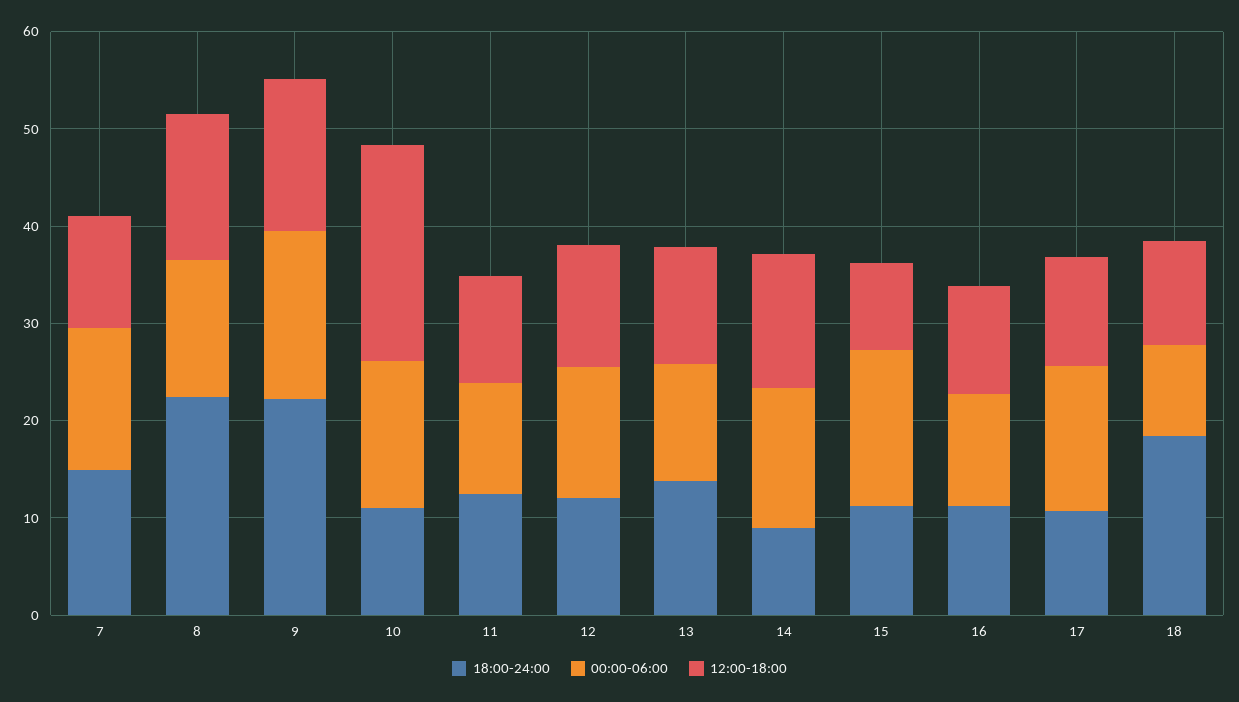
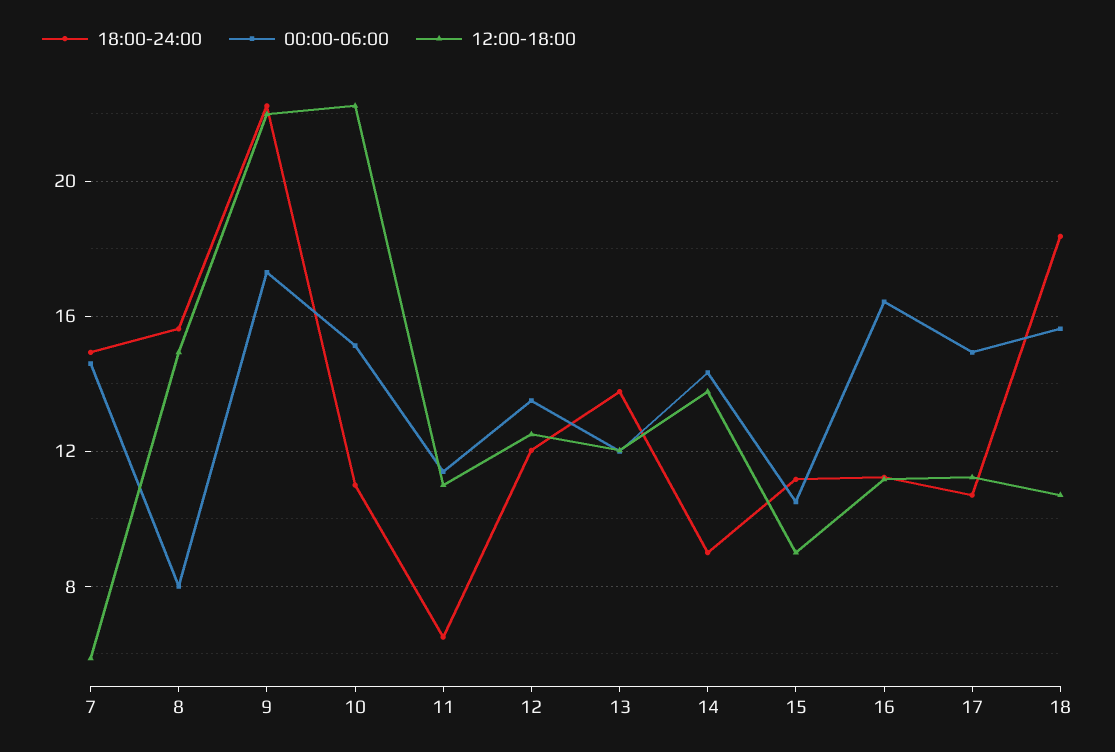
  {
    "18:00-24:00": {
      "7": 15,
-     "8": 22,
+     "8": 15.5,
      "9": 22,
      "10": 11,
-     "11": 12,
+     "11": 6.5,
      "12": 12,
      "13": 14,
      "14": 9,
      "15": 11,
      "16": 11,
      "17": 10.5,
      "18": 18.5
    },
    "00:00-06:00": {
      "7": 14.5,
-     "8": 14,
+     "8": 8,
      "9": 17.5,
      "10": 15,
      "11": 11.5,
      "12": 13.5,
      "13": 12,
      "14": 14.5,
-     "15": 16,
+     "15": 10.5,
-     "16": 12,
+     "16": 16.5,
      "17": 15,
-     "18": 10
+     "18": 15.5
    },
    "12:00-18:00": {
-     "7": 12,
+     "7": 6,
      "8": 15,
-     "9": 16,
+     "9": 22,
      "10": 22,
      "11": 11,
      "12": 12.5,
      "13": 12,
      "14": 14,
      "15": 9,
      "16": 11,
      "17": 11,
      "18": 10.5
    }
  }

